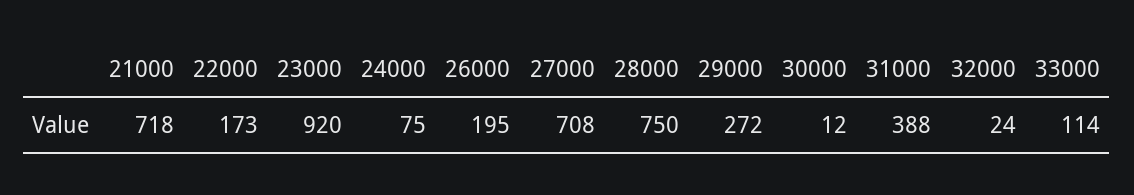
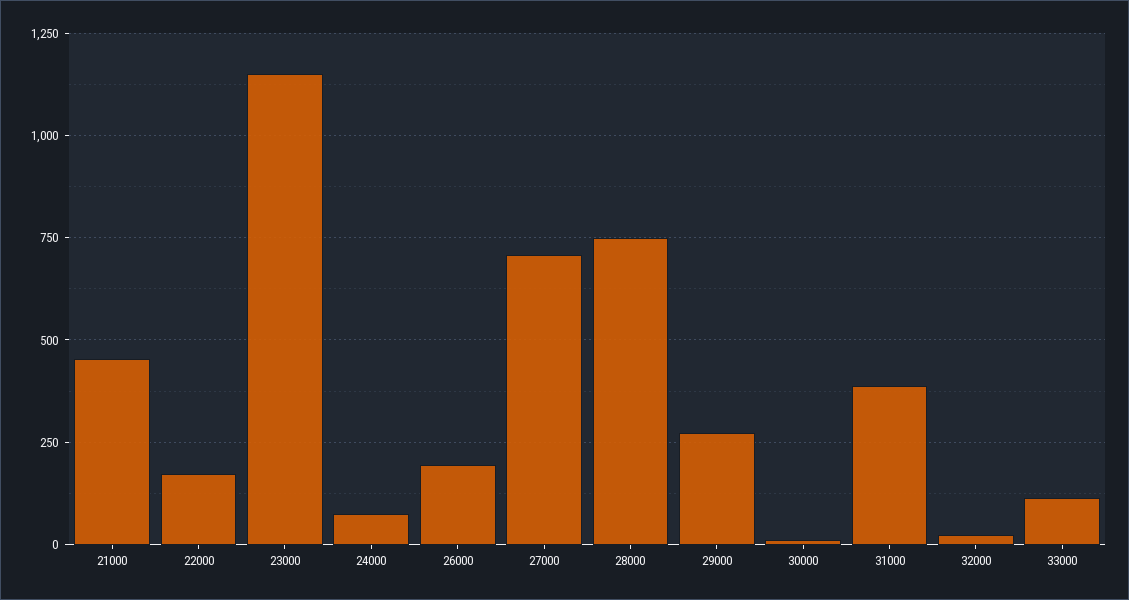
  {
-   "21000": 718,
+   "21000": 450,
    "22000": 173,
-   "23000": 920,
+   "23000": 1150,
    "24000": 75,
    "26000": 195,
    "27000": 708,
    "28000": 750,
    "29000": 272,
    "30000": 12,
    "31000": 388,
    "32000": 24,
    "33000": 114
  }

